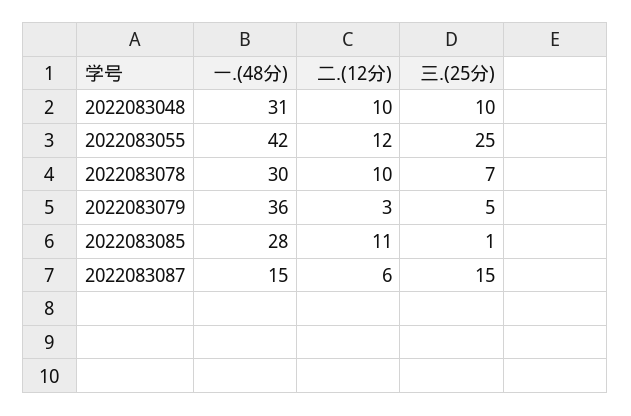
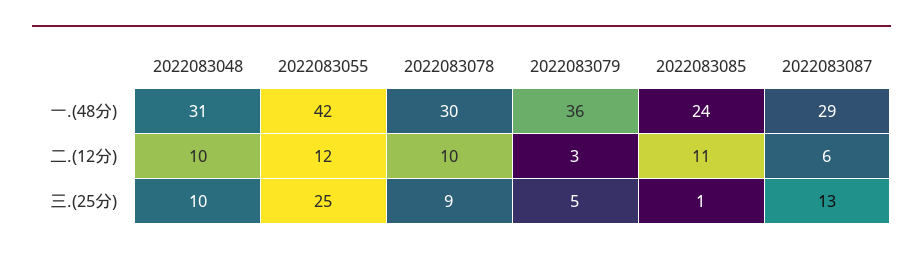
  {
    "一.(48分)": {
      "2022083048": 31,
      "2022083055": 42,
      "2022083078": 30,
      "2022083079": 36,
-     "2022083085": 28,
+     "2022083085": 24,
-     "2022083087": 15
+     "2022083087": 29
    },
    "二.(12分)": {
      "2022083048": 10,
      "2022083055": 12,
      "2022083078": 10,
      "2022083079": 3,
      "2022083085": 11,
      "2022083087": 6
    },
    "三.(25分)": {
      "2022083048": 10,
      "2022083055": 25,
-     "2022083078": 7,
+     "2022083078": 9,
      "2022083079": 5,
      "2022083085": 1,
-     "2022083087": 15
+     "2022083087": 13
    }
  }

